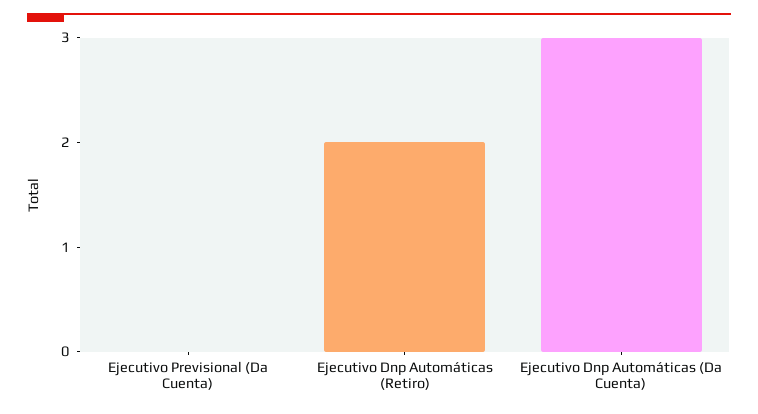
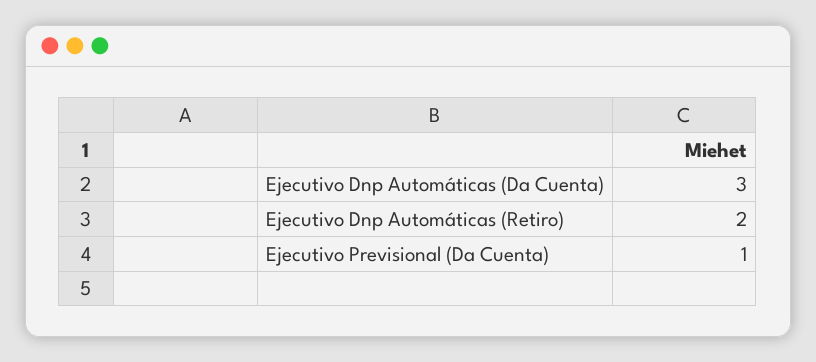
  {
-   "Ejecutivo Previsional (Da Cuenta)": 0,
+   "Ejecutivo Previsional (Da Cuenta)": 1,
    "Ejecutivo Dnp Automáticas (Retiro)": 2,
    "Ejecutivo Dnp Automáticas (Da Cuenta)": 3
  }

